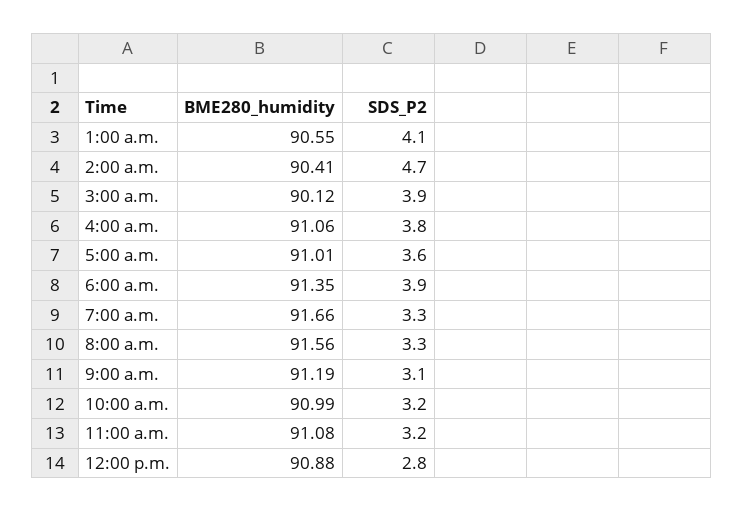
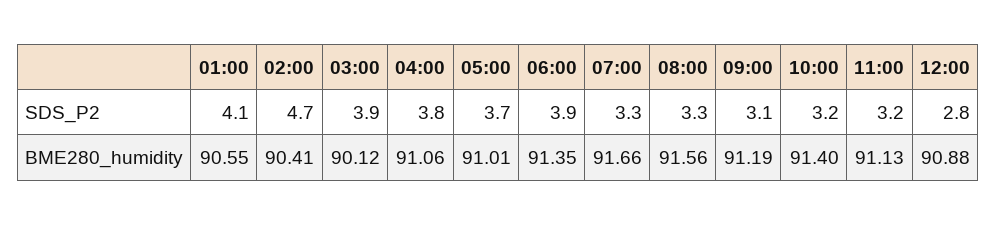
  {
    "BME280_humidity": {
      "1:00 a.m.": 90.55,
      "2:00 a.m.": 90.41,
      "3:00 a.m.": 90.12,
      "4:00 a.m.": 91.06,
      "5:00 a.m.": 91.01,
      "6:00 a.m.": 91.35,
      "7:00 a.m.": 91.66,
      "8:00 a.m.": 91.56,
      "9:00 a.m.": 91.19,
-     "10:00 a.m.": 90.99,
+     "10:00 a.m.": 91.4,
-     "11:00 a.m.": 91.08,
+     "11:00 a.m.": 91.13,
      "12:00 p.m.": 90.88
    },
    "SDS_P2": {
      "1:00 a.m.": 4.1,
      "2:00 a.m.": 4.7,
      "3:00 a.m.": 3.9,
      "4:00 a.m.": 3.8,
-     "5:00 a.m.": 3.6,
+     "5:00 a.m.": 3.7,
      "6:00 a.m.": 3.9,
      "7:00 a.m.": 3.3,
      "8:00 a.m.": 3.3,
      "9:00 a.m.": 3.1,
      "10:00 a.m.": 3.2,
      "11:00 a.m.": 3.2,
      "12:00 p.m.": 2.8
    }
  }

